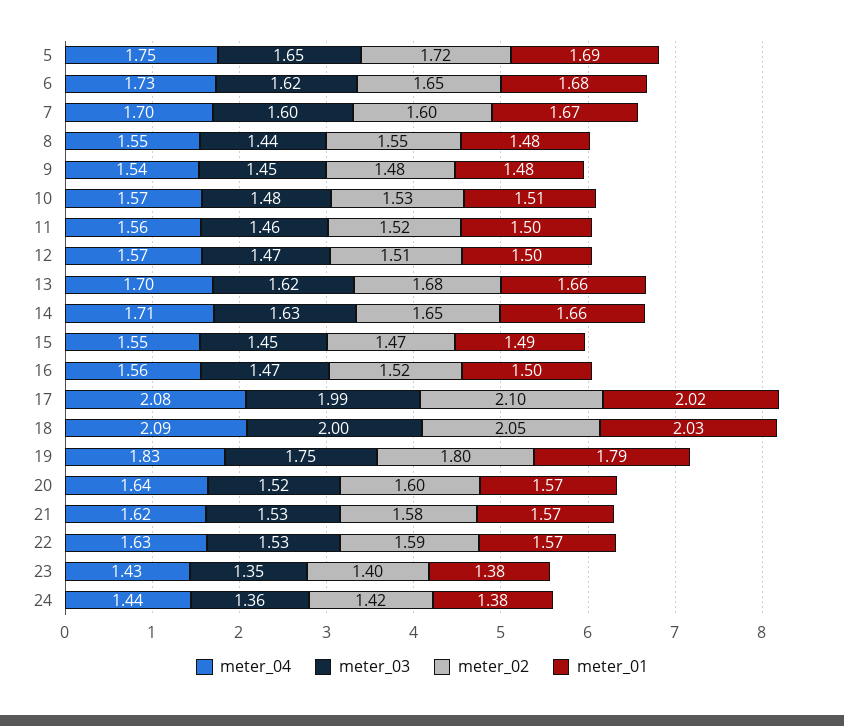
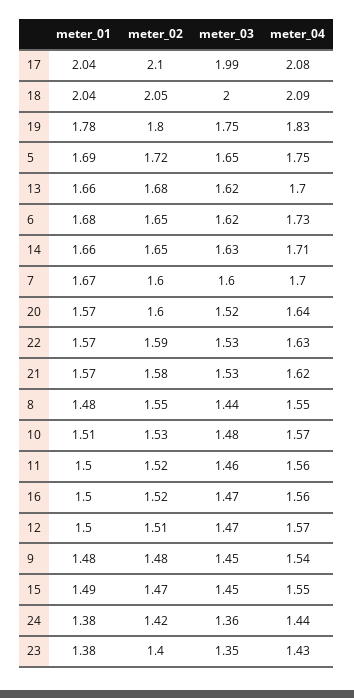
  {
    "meter_04": {
      "5": 1.75,
      "6": 1.73,
      "7": 1.7,
      "8": 1.55,
      "9": 1.54,
      "10": 1.57,
      "11": 1.56,
      "12": 1.57,
      "13": 1.7,
      "14": 1.71,
      "15": 1.55,
      "16": 1.56,
      "17": 2.08,
      "18": 2.09,
      "19": 1.83,
      "20": 1.64,
      "21": 1.62,
      "22": 1.63,
      "23": 1.43,
      "24": 1.44
    },
    "meter_03": {
      "5": 1.65,
      "6": 1.62,
      "7": 1.6,
      "8": 1.44,
      "9": 1.45,
      "10": 1.48,
      "11": 1.46,
      "12": 1.47,
      "13": 1.62,
      "14": 1.63,
      "15": 1.45,
      "16": 1.47,
      "17": 1.99,
      "18": 2,
      "19": 1.75,
      "20": 1.52,
      "21": 1.53,
      "22": 1.53,
      "23": 1.35,
      "24": 1.36
    },
    "meter_02": {
      "5": 1.72,
      "6": 1.65,
      "7": 1.6,
      "8": 1.55,
      "9": 1.48,
      "10": 1.53,
      "11": 1.52,
      "12": 1.51,
      "13": 1.68,
      "14": 1.65,
      "15": 1.47,
      "16": 1.52,
      "17": 2.1,
      "18": 2.05,
      "19": 1.8,
      "20": 1.6,
      "21": 1.58,
      "22": 1.59,
      "23": 1.4,
      "24": 1.42
    },
    "meter_01": {
      "5": 1.69,
      "6": 1.68,
      "7": 1.67,
      "8": 1.48,
      "9": 1.48,
      "10": 1.51,
      "11": 1.5,
      "12": 1.5,
      "13": 1.66,
      "14": 1.66,
      "15": 1.49,
      "16": 1.5,
-     "17": 2.02,
+     "17": 2.04,
-     "18": 2.03,
+     "18": 2.04,
-     "19": 1.79,
+     "19": 1.78,
      "20": 1.57,
      "21": 1.57,
      "22": 1.57,
      "23": 1.38,
      "24": 1.38
    }
  }

